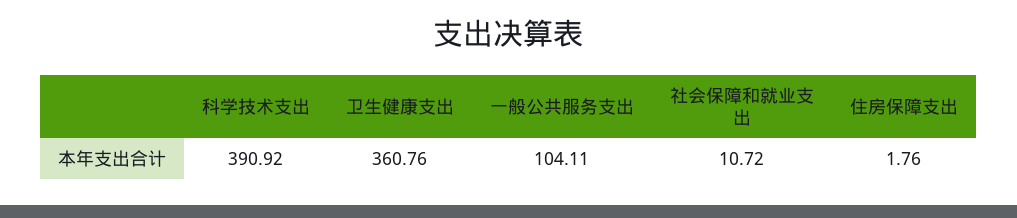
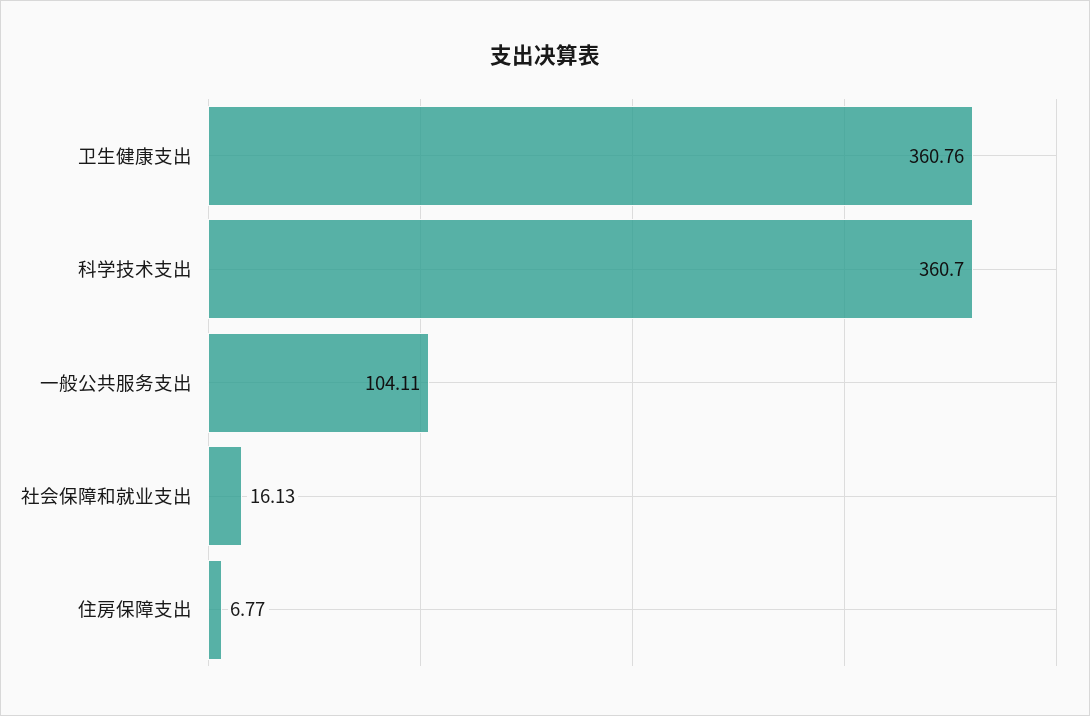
  {
-   "科学技术支出": 390.92,
+   "科学技术支出": 360.7,
    "卫生健康支出": 360.76,
    "一般公共服务支出": 104.11,
-   "社会保障和就业支出": 10.72,
+   "社会保障和就业支出": 16.13,
-   "住房保障支出": 1.76
+   "住房保障支出": 6.77
  }

